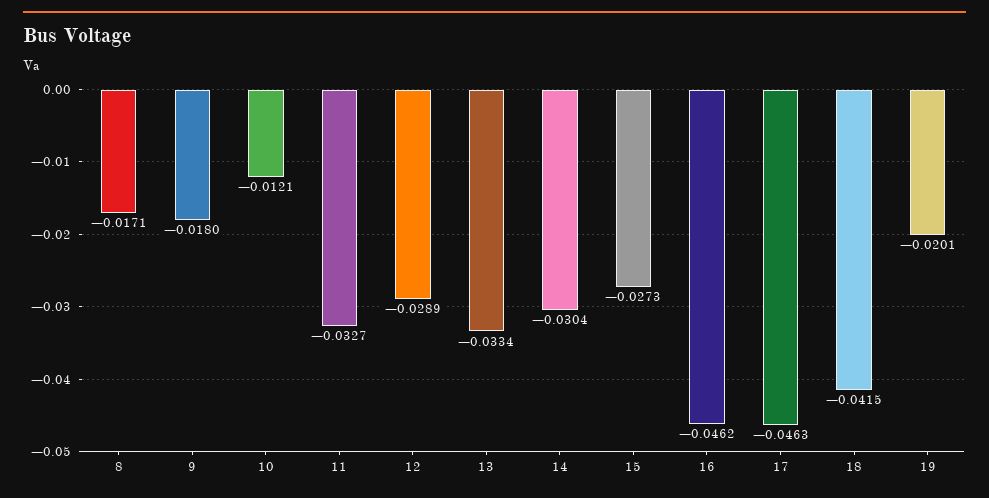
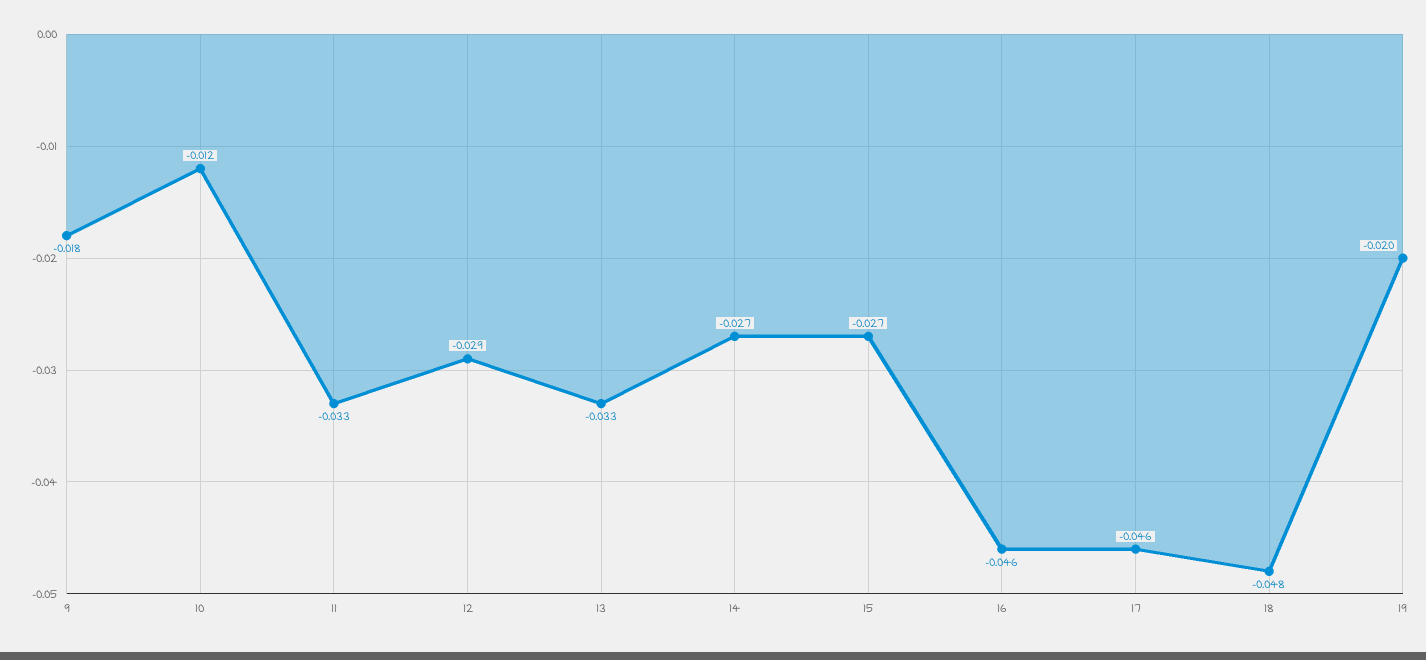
  {
-   "8": -0.0171,
    "9": -0.018,
    "10": -0.0121,
    "11": -0.0327,
    "12": -0.0289,
    "13": -0.0334,
-   "14": -0.0304,
+   "14": -0.027,
    "15": -0.0273,
    "16": -0.0462,
    "17": -0.0463,
-   "18": -0.0415,
+   "18": -0.048,
    "19": -0.0201
  }

